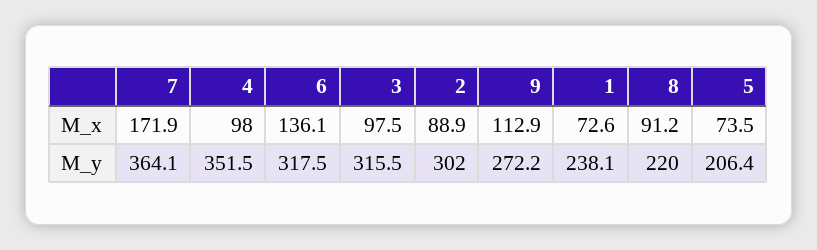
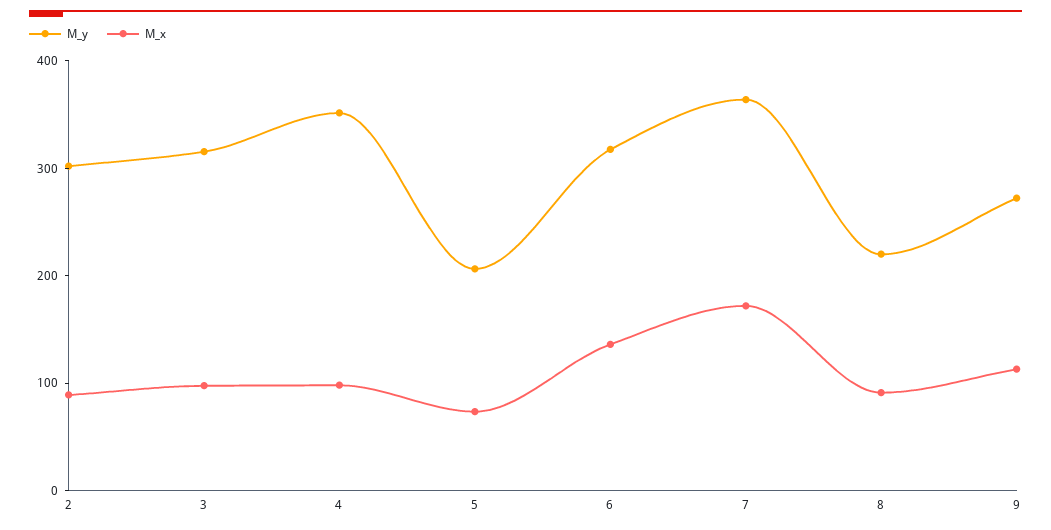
  {
    "M_x": {
      "7": 171.9,
      "4": 98,
      "6": 136.1,
      "3": 97.5,
      "2": 88.9,
      "9": 112.9,
-     "1": 72.6,
      "8": 91.2,
      "5": 73.5
    },
    "M_y": {
      "7": 364.1,
      "4": 351.5,
      "6": 317.5,
      "3": 315.5,
      "2": 302,
      "9": 272.2,
-     "1": 238.1,
      "8": 220,
      "5": 206.4
    }
  }

